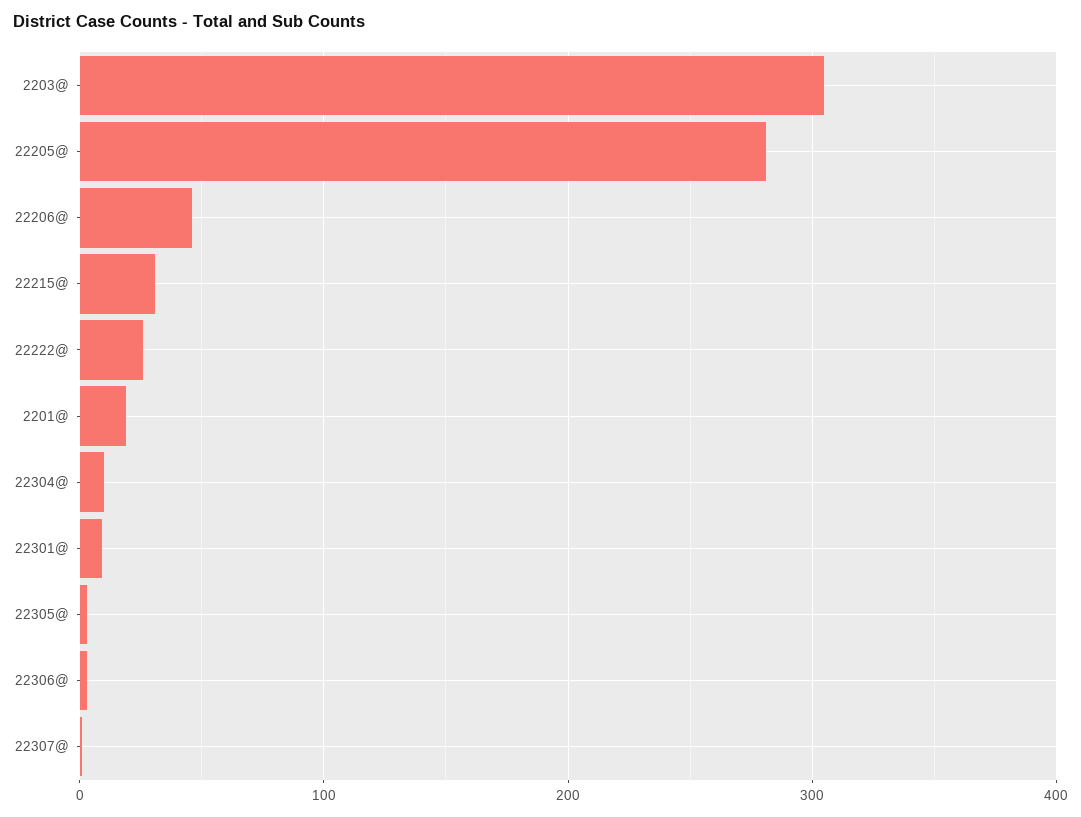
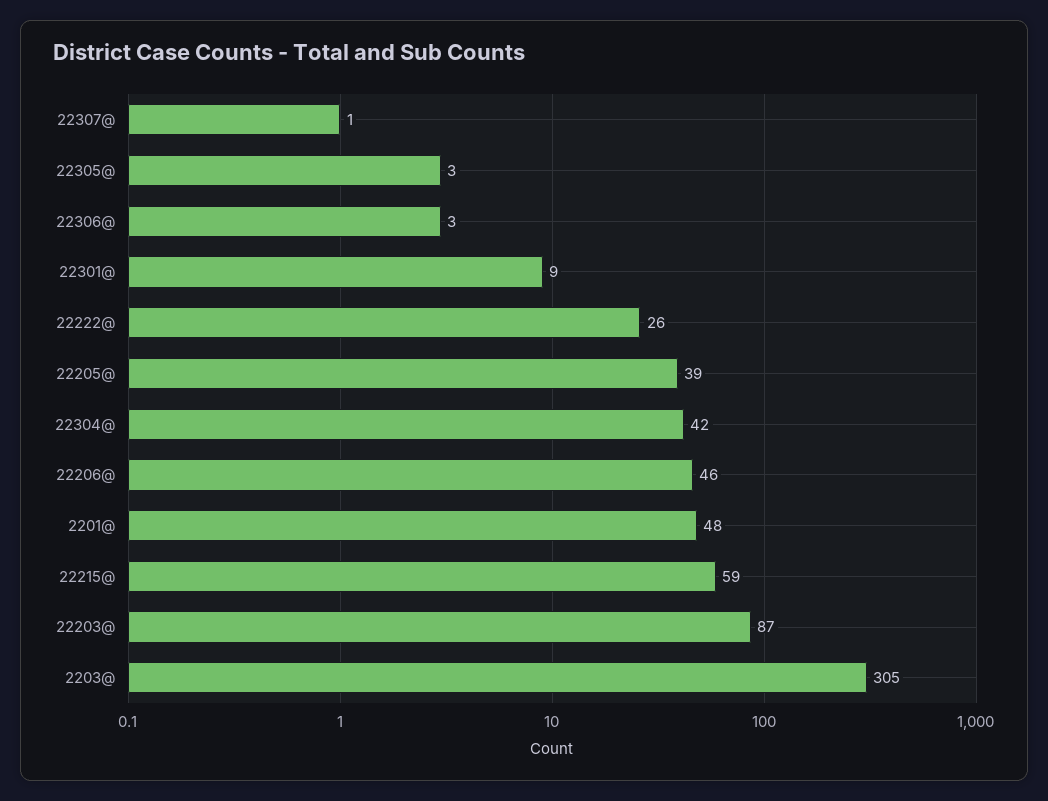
  {
    "2203@": 305,
-   "22205@": 280,
+   "22205@": 39,
    "22206@": 46,
-   "22215@": 30,
+   "22215@": 59,
    "22222@": 26,
-   "2201@": 20,
+   "2201@": 48,
-   "22304@": 10,
+   "22304@": 42,
    "22301@": 9,
    "22305@": 3,
    "22306@": 3,
-   "22307@": 1
+   "22307@": 1,
+   "22203@": 87
  }

